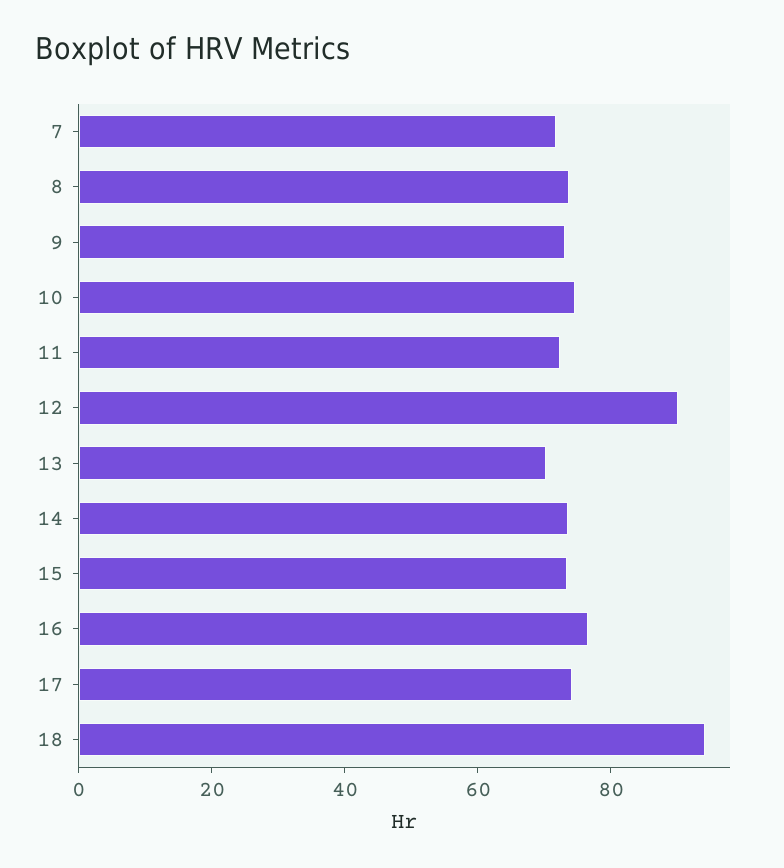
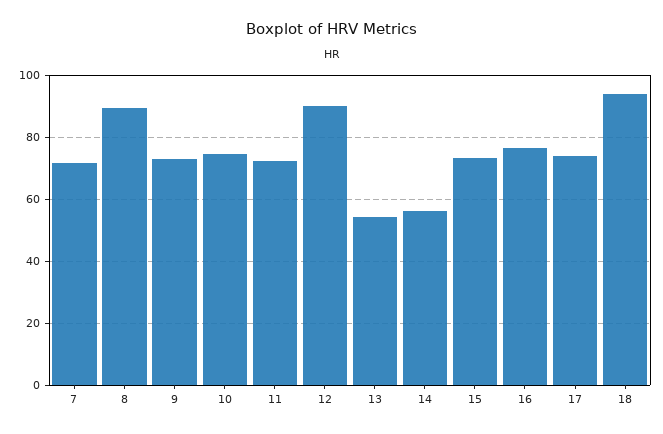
  {
    "7": 72,
-   "8": 75,
+   "8": 90,
    "9": 74,
    "10": 74,
    "11": 72,
    "12": 90,
-   "13": 70,
+   "13": 54,
-   "14": 75,
+   "14": 56,
    "15": 74,
    "16": 76,
    "17": 74,
    "18": 94
  }

